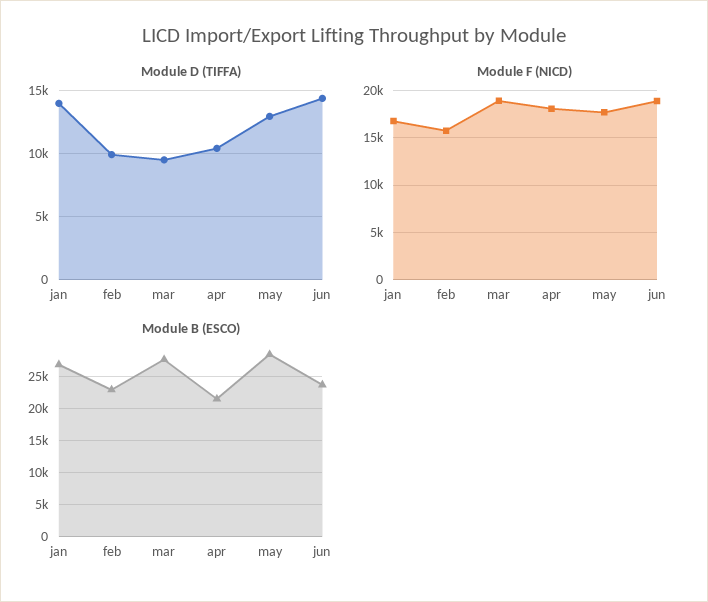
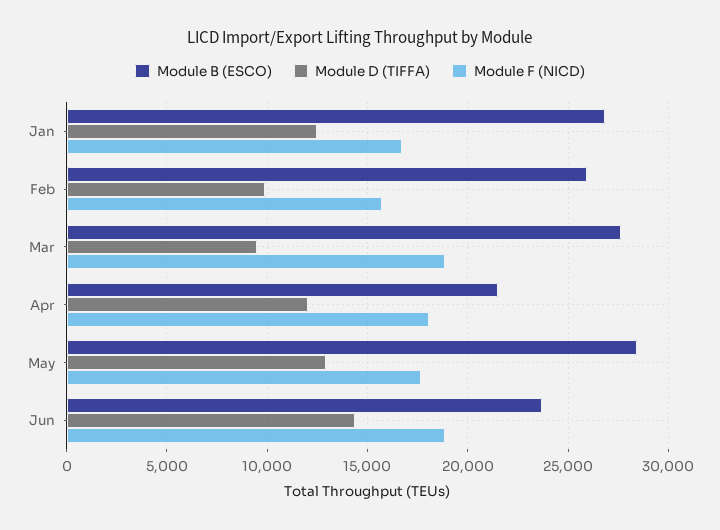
  {
    "Module D (TIFFA)": {
-     "jan": 14000,
+     "jan": 12500,
      "feb": 10000,
      "mar": 9500,
-     "apr": 10500,
+     "apr": 12000,
      "may": 13000,
      "jun": 14500
    },
    "Module F (NICD)": {
      "jan": 16500,
      "feb": 15500,
      "mar": 19000,
      "apr": 18000,
      "may": 17500,
      "jun": 19000
    },
    "Module B (ESCO)": {
      "jan": 27000,
-     "feb": 23000,
+     "feb": 26000,
      "mar": 27500,
      "apr": 21500,
      "may": 28500,
      "jun": 23500
    }
  }

